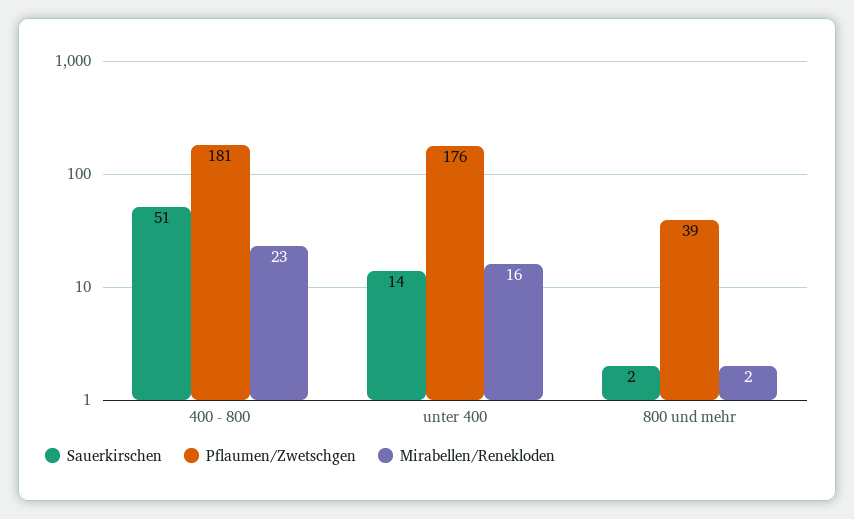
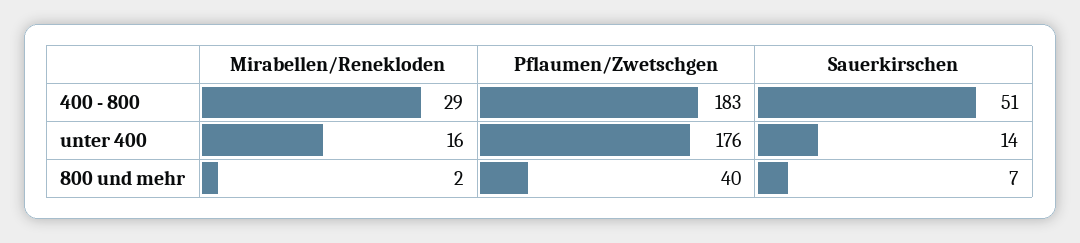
  {
    "Sauerkirschen": {
      "400 - 800": 51,
      "unter 400": 14,
-     "800 und mehr": 2
+     "800 und mehr": 7
    },
    "Pflaumen/Zwetschgen": {
-     "400 - 800": 181,
+     "400 - 800": 183,
      "unter 400": 176,
-     "800 und mehr": 39
+     "800 und mehr": 40
    },
    "Mirabellen/Renekloden": {
-     "400 - 800": 23,
+     "400 - 800": 29,
      "unter 400": 16,
      "800 und mehr": 2
    }
  }

